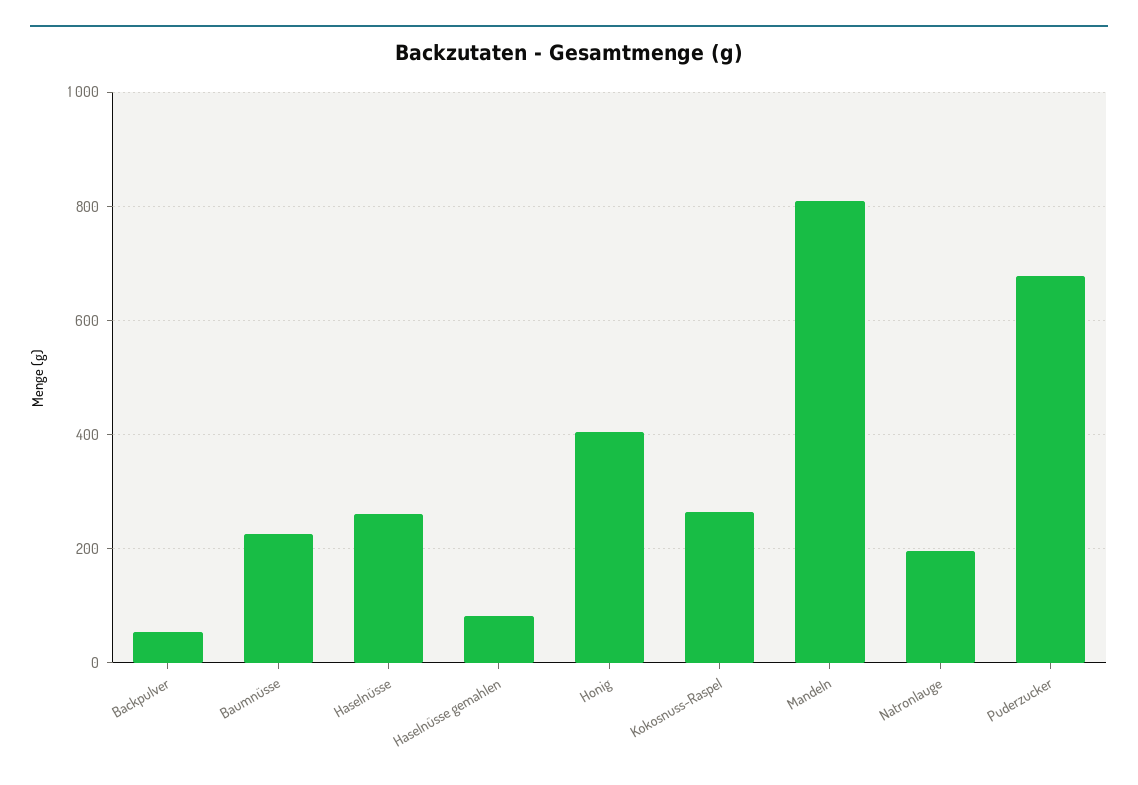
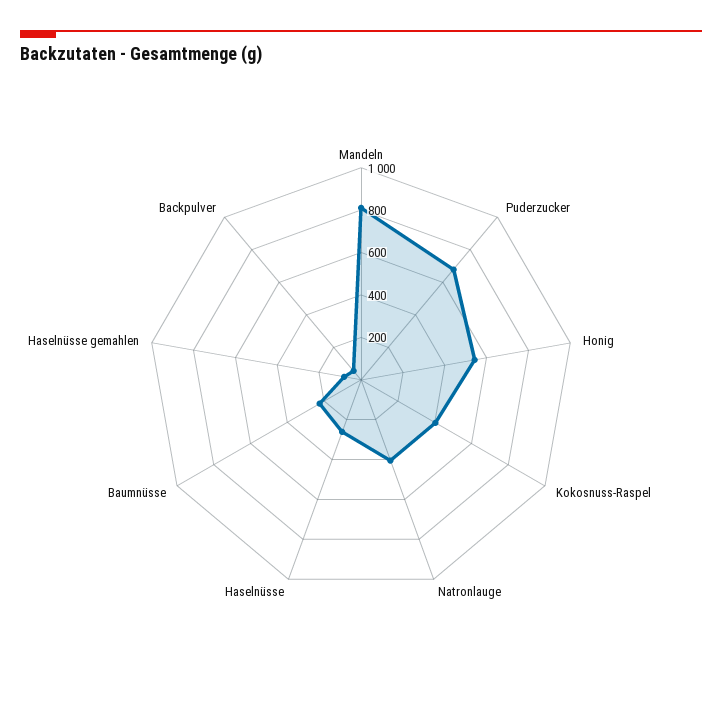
  {
    "Backpulver": 60,
    "Baumnüsse": 220,
    "Haselnüsse": 260,
    "Haselnüsse gemahlen": 80,
-   "Honig": 400,
+   "Honig": 550,
-   "Kokosnuss-Raspel": 260,
+   "Kokosnuss-Raspel": 400,
    "Mandeln": 820,
-   "Natronlauge": 200,
+   "Natronlauge": 400,
    "Puderzucker": 680
  }

